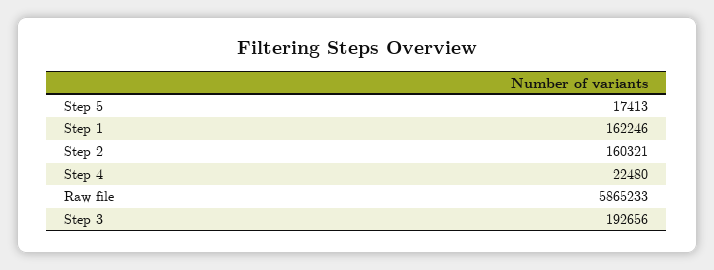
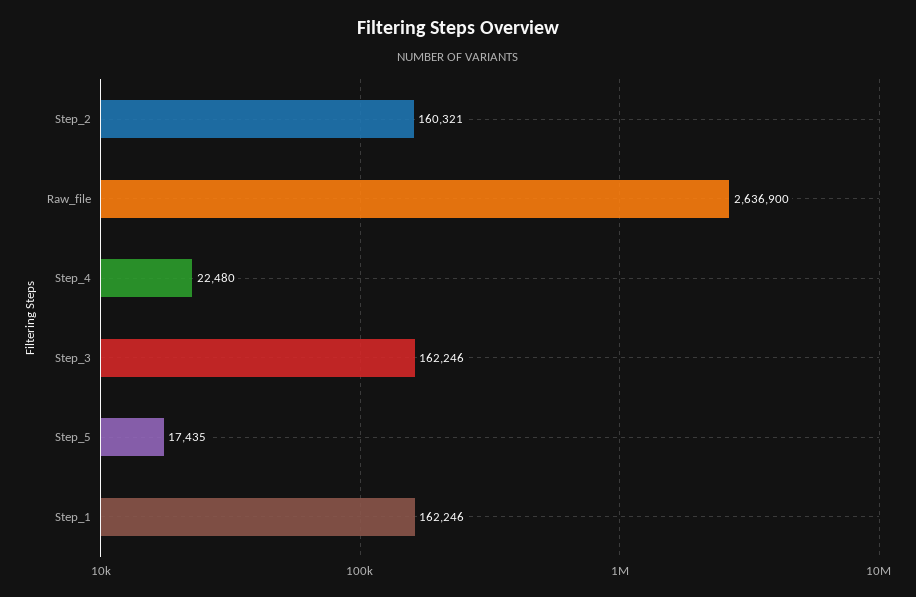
  {
-   "Step 5": 17413,
+   "Step 5": 17435,
    "Step 1": 162246,
    "Step 2": 160321,
    "Step 4": 22480,
-   "Raw file": 5865233,
+   "Raw file": 2636900,
-   "Step 3": 192656
+   "Step 3": 162246
  }

